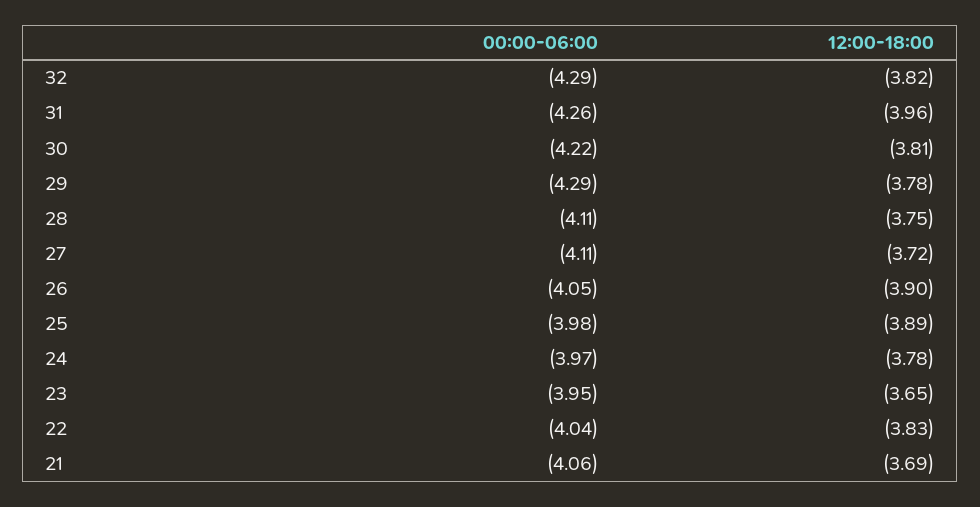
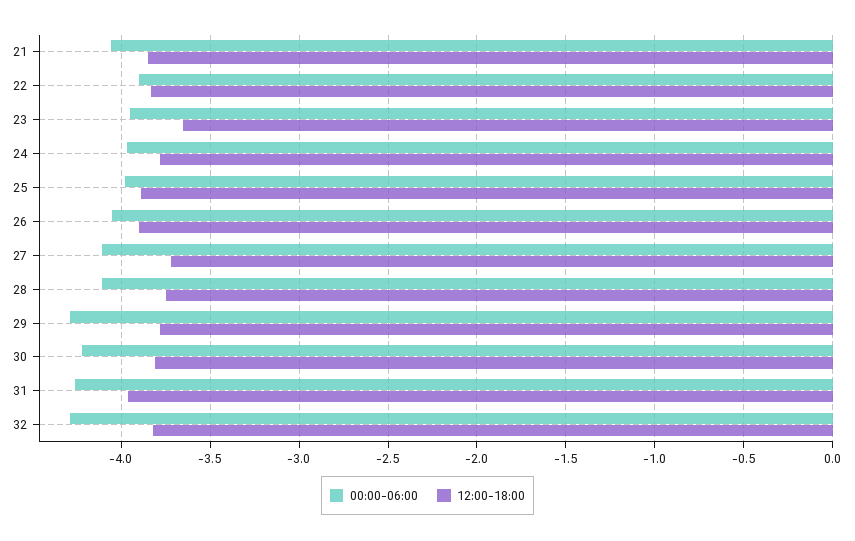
  {
    "00:00-06:00": {
      "32": -4.29,
      "31": -4.26,
      "30": -4.22,
      "29": -4.29,
      "28": -4.11,
      "27": -4.11,
      "26": -4.05,
      "25": -3.98,
      "24": -3.97,
      "23": -3.95,
-     "22": -4.04,
+     "22": -3.9,
      "21": -4.06
    },
    "12:00-18:00": {
      "32": -3.82,
      "31": -3.96,
      "30": -3.81,
      "29": -3.78,
      "28": -3.75,
      "27": -3.72,
      "26": -3.9,
      "25": -3.89,
      "24": -3.78,
      "23": -3.65,
      "22": -3.83,
-     "21": -3.69
+     "21": -3.85
    }
  }

